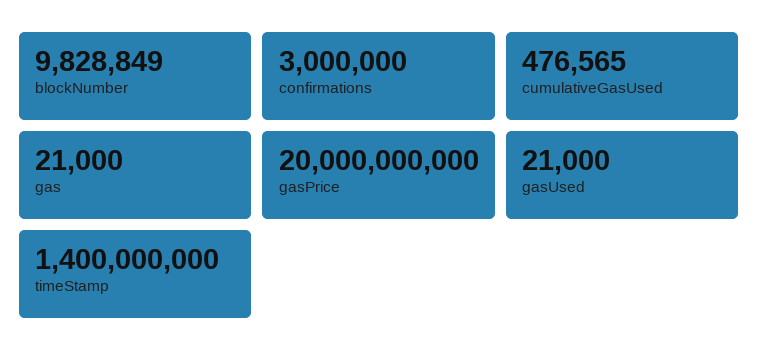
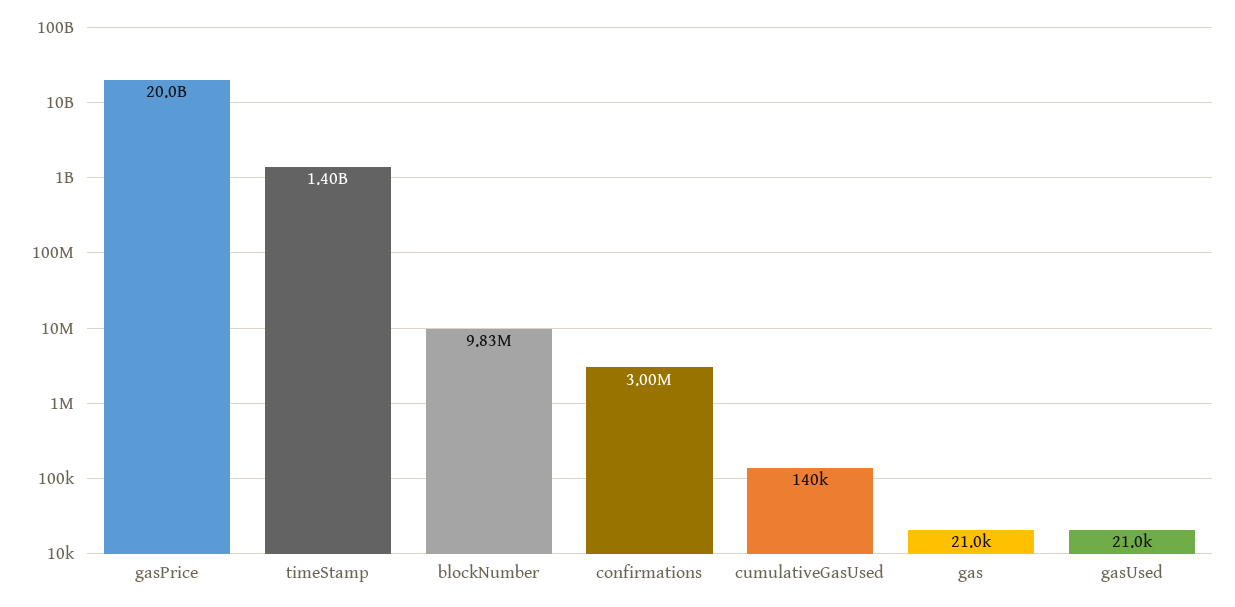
  {
    "blockNumber": 9828849,
    "confirmations": 3000000,
-   "cumulativeGasUsed": 476565,
+   "cumulativeGasUsed": 140000,
    "gas": 21000,
    "gasPrice": 20000000000,
    "gasUsed": 21000,
    "timeStamp": 1400000000
  }

